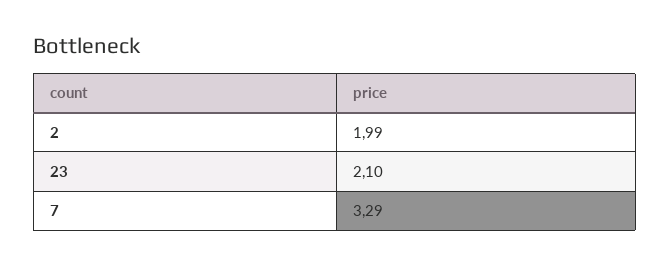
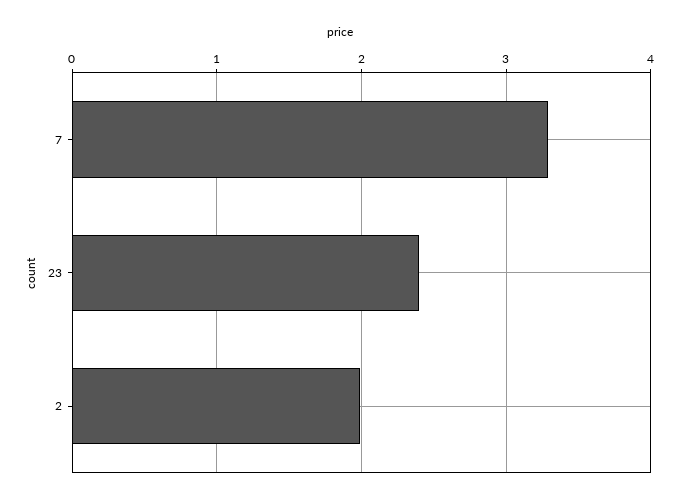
  {
    "2": 1.99,
-   "23": 2.1,
+   "23": 2.4,
    "7": 3.29
  }

